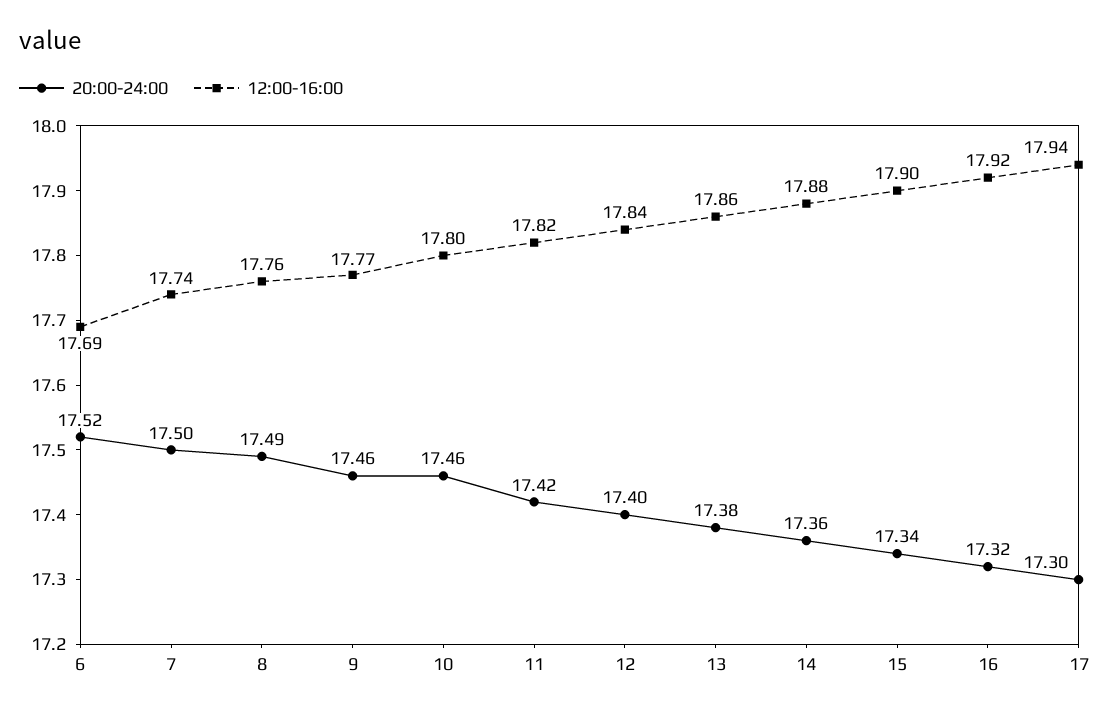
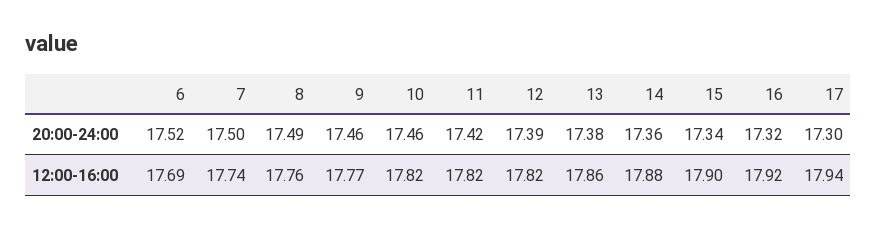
  {
    "20:00-24:00": {
      "6": 17.52,
      "7": 17.5,
      "8": 17.49,
      "9": 17.46,
      "10": 17.46,
      "11": 17.42,
-     "12": 17.4,
+     "12": 17.39,
      "13": 17.38,
      "14": 17.36,
      "15": 17.34,
      "16": 17.32,
      "17": 17.3
    },
    "12:00-16:00": {
      "6": 17.69,
      "7": 17.74,
      "8": 17.76,
      "9": 17.77,
-     "10": 17.8,
+     "10": 17.82,
      "11": 17.82,
-     "12": 17.84,
+     "12": 17.82,
      "13": 17.86,
      "14": 17.88,
      "15": 17.9,
      "16": 17.92,
      "17": 17.94
    }
  }

